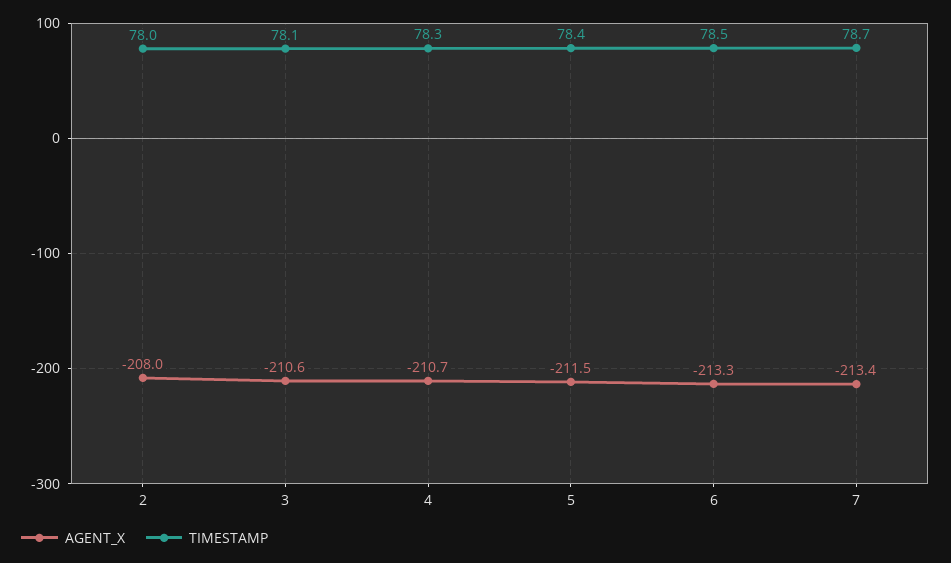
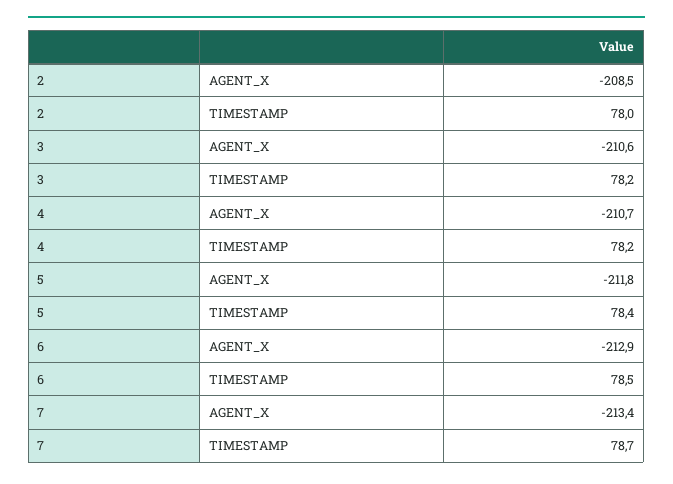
  {
    "AGENT_X": {
-     "2": -208,
+     "2": -208.5,
      "3": -210.6,
      "4": -210.7,
-     "5": -211.5,
+     "5": -211.8,
-     "6": -213.3,
+     "6": -212.9,
      "7": -213.4
    },
    "TIMESTAMP": {
      "2": 78,
-     "3": 78.1,
+     "3": 78.2,
-     "4": 78.3,
+     "4": 78.2,
      "5": 78.4,
      "6": 78.5,
      "7": 78.7
    }
  }

